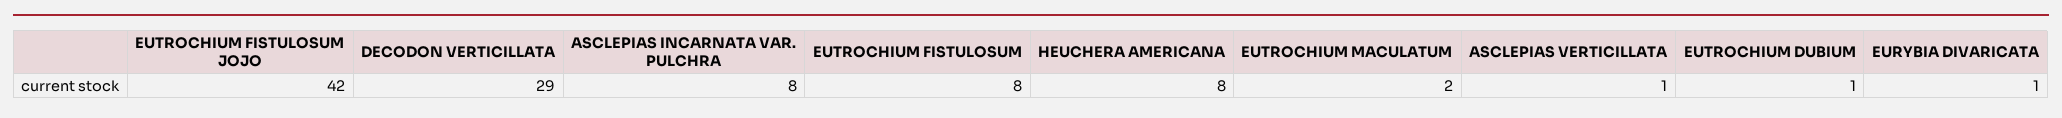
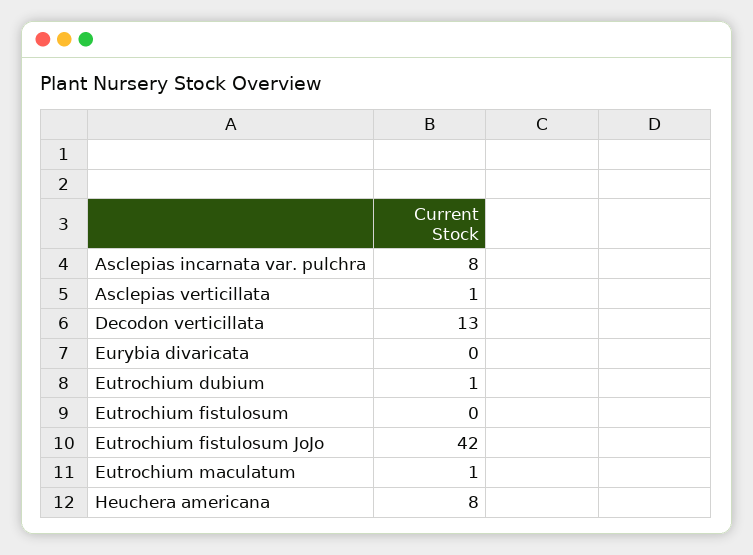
  {
    "EUTROCHIUM FISTULOSUM JOJO": 42,
-   "DECODON VERTICILLATA": 29,
+   "DECODON VERTICILLATA": 13,
    "ASCLEPIAS INCARNATA VAR. PULCHRA": 8,
-   "EUTROCHIUM FISTULOSUM": 8,
+   "EUTROCHIUM FISTULOSUM": 0,
    "HEUCHERA AMERICANA": 8,
-   "EUTROCHIUM MACULATUM": 2,
+   "EUTROCHIUM MACULATUM": 1,
    "ASCLEPIAS VERTICILLATA": 1,
    "EUTROCHIUM DUBIUM": 1,
-   "EURYBIA DIVARICATA": 1
+   "EURYBIA DIVARICATA": 0
  }

